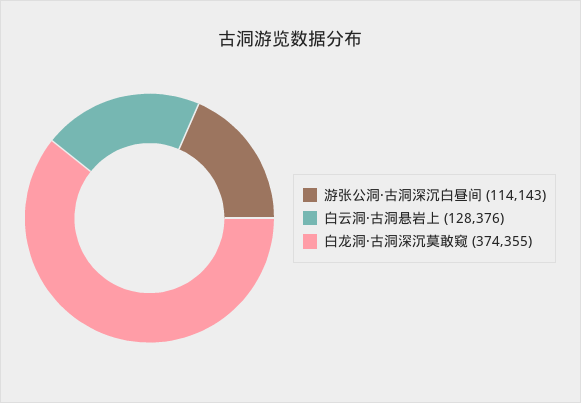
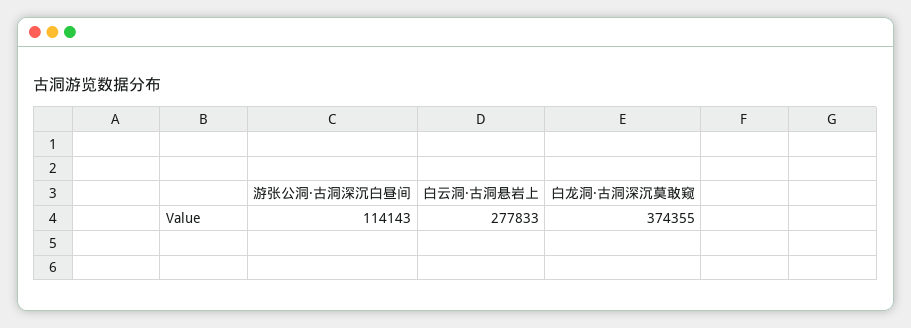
  {
    "游张公洞·古洞深沉白昼间": 114143,
-   "白云洞·古洞悬岩上": 128376,
+   "白云洞·古洞悬岩上": 277833,
    "白龙洞·古洞深沉莫敢窥": 374355
  }

